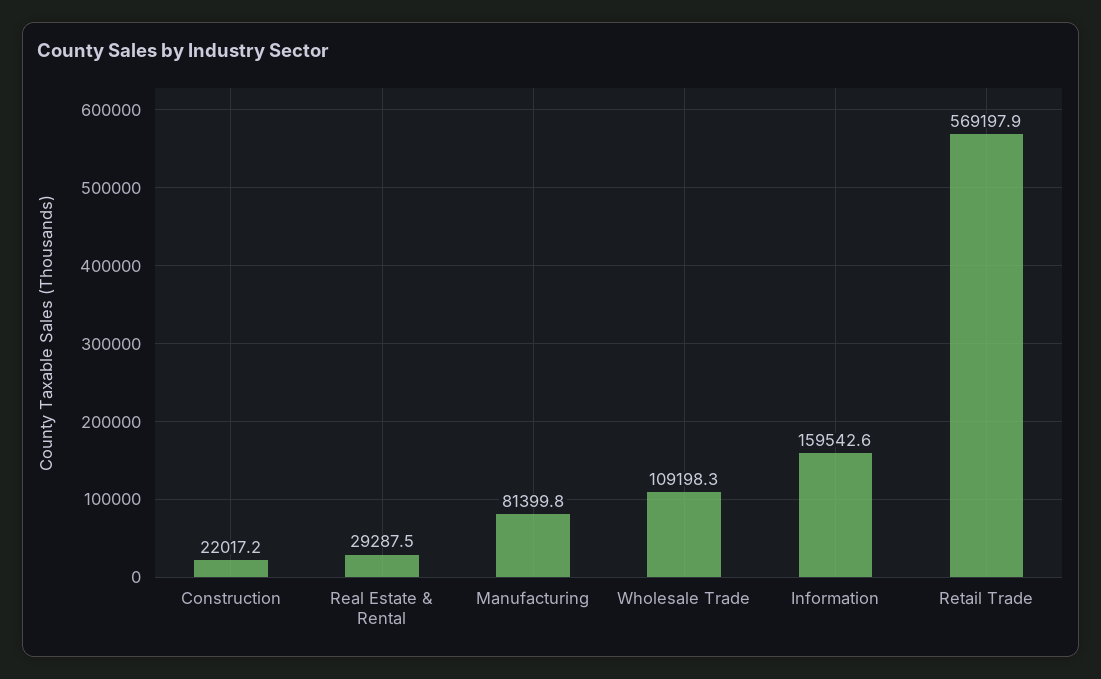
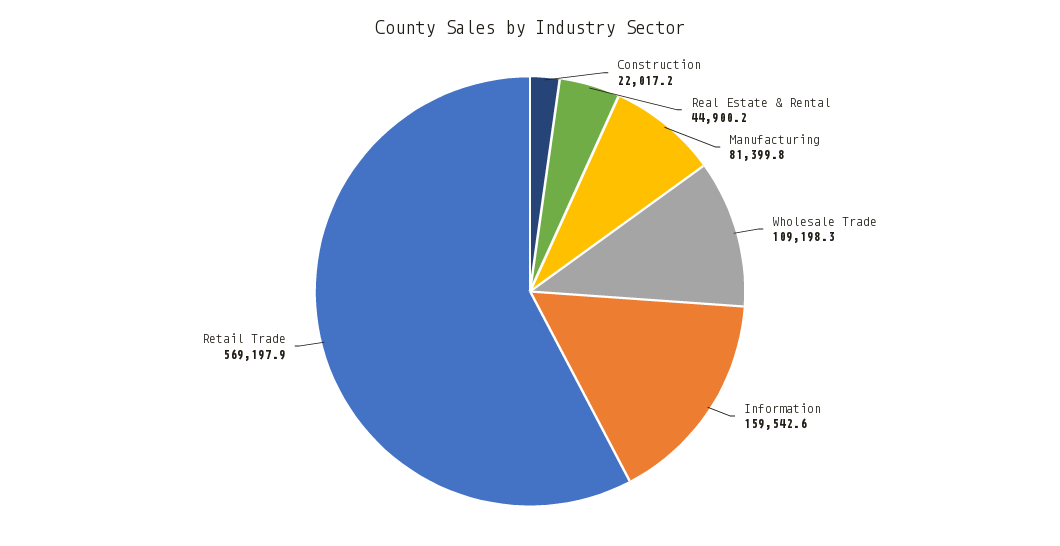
  {
    "Construction": 22017.2,
-   "Real Estate & Rental": 29287.5,
+   "Real Estate & Rental": 44900.2,
    "Manufacturing": 81399.8,
    "Wholesale Trade": 109198.3,
    "Information": 159542.6,
    "Retail Trade": 569197.9
  }

